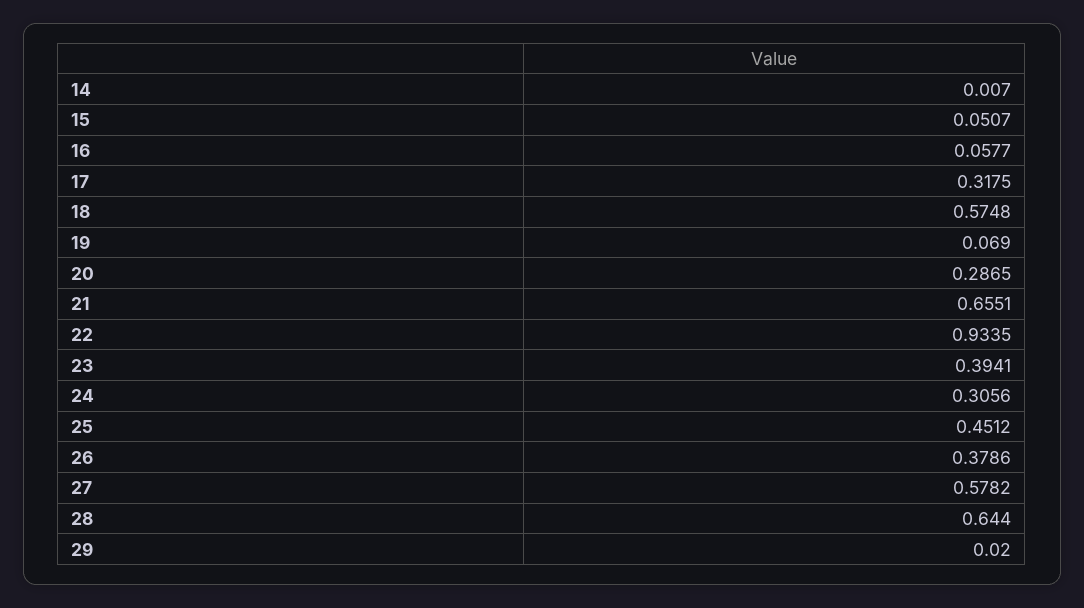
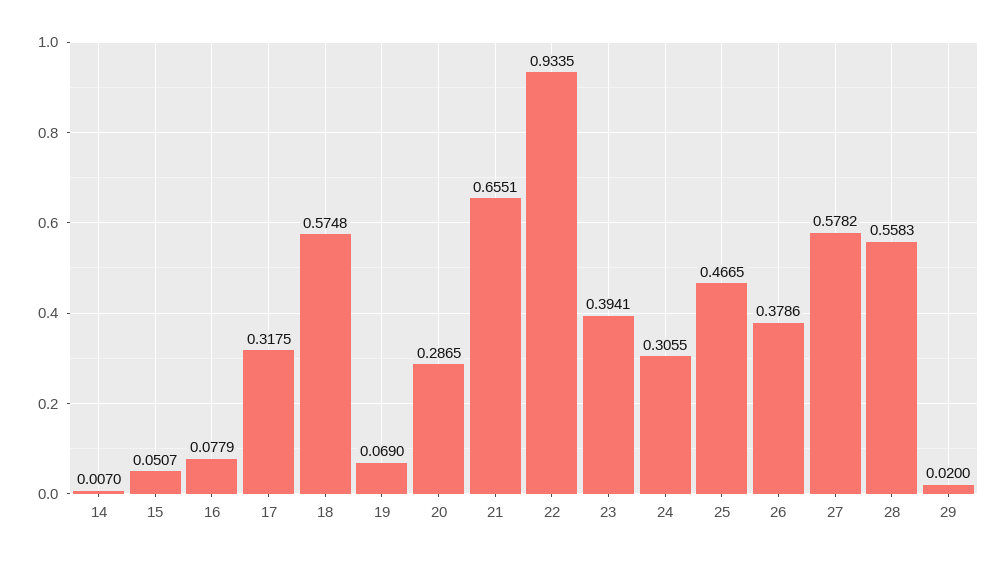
  {
    "14": 0.007,
    "15": 0.0507,
-   "16": 0.0577,
+   "16": 0.0779,
    "17": 0.3175,
    "18": 0.5748,
    "19": 0.069,
    "20": 0.2865,
    "21": 0.6551,
    "22": 0.9335,
    "23": 0.3941,
-   "24": 0.3056,
+   "24": 0.3055,
-   "25": 0.4512,
+   "25": 0.4665,
    "26": 0.3786,
    "27": 0.5782,
-   "28": 0.644,
+   "28": 0.5583,
    "29": 0.02
  }

